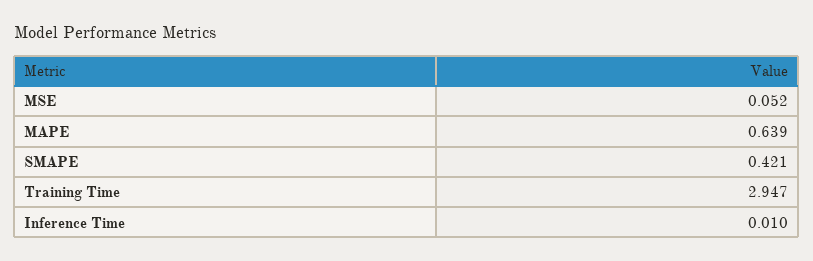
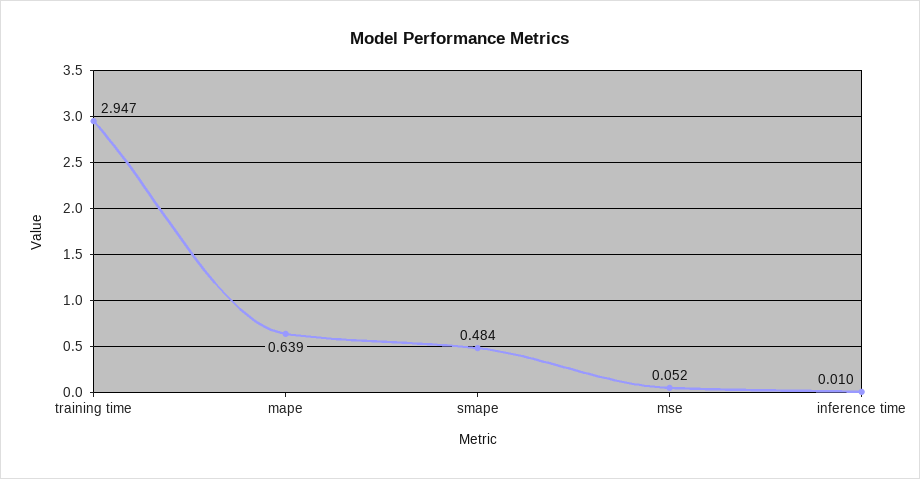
  {
    "MSE": 0.052,
    "MAPE": 0.639,
-   "SMAPE": 0.421,
+   "SMAPE": 0.484,
    "Training Time": 2.947,
    "Inference Time": 0.01
  }

